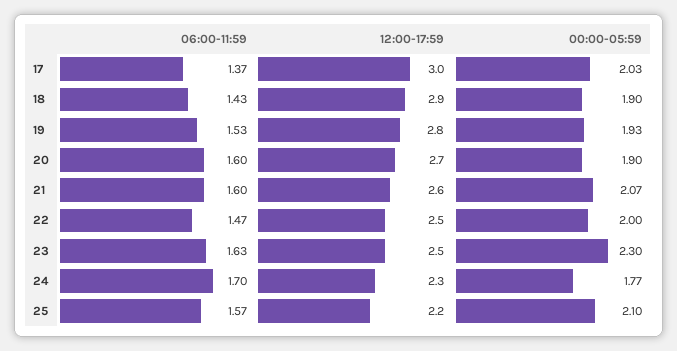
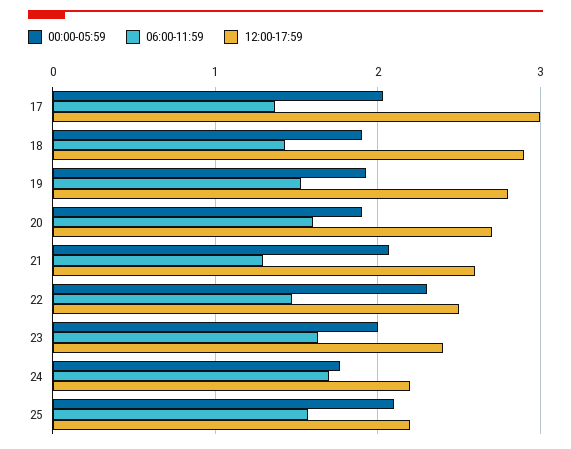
  {
    "06:00-11:59": {
      "17": 1.37,
      "18": 1.43,
      "19": 1.53,
      "20": 1.6,
-     "21": 1.6,
+     "21": 1.3,
      "22": 1.47,
      "23": 1.63,
      "24": 1.7,
      "25": 1.57
    },
    "12:00-17:59": {
      "17": 3,
      "18": 2.9,
      "19": 2.8,
      "20": 2.7,
      "21": 2.6,
      "22": 2.5,
-     "23": 2.5,
+     "23": 2.4,
-     "24": 2.3,
+     "24": 2.2,
      "25": 2.2
    },
    "00:00-05:59": {
      "17": 2.03,
      "18": 1.9,
      "19": 1.93,
      "20": 1.9,
      "21": 2.07,
-     "22": 2,
+     "22": 2.3,
-     "23": 2.3,
+     "23": 2,
      "24": 1.77,
      "25": 2.1
    }
  }

